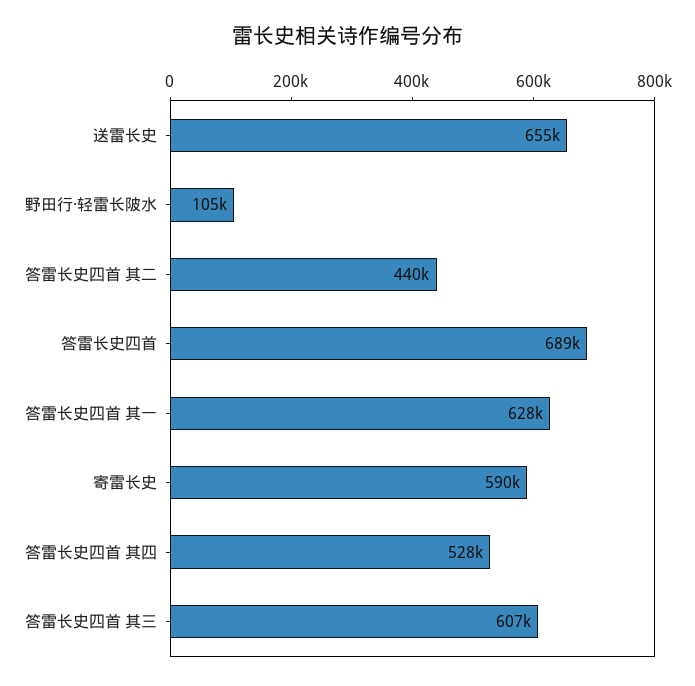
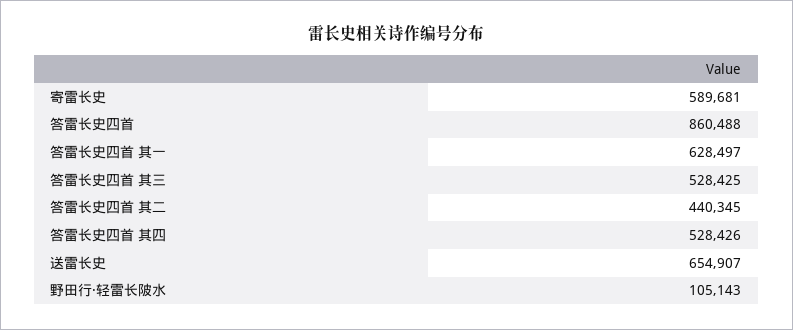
  {
    "送雷长史": 654907,
    "野田行·轻雷长陂水": 105143,
    "答雷长史四首 其二": 440345,
-   "答雷长史四首": 689000,
+   "答雷长史四首": 860488,
    "答雷长史四首 其一": 628497,
    "寄雷长史": 589681,
    "答雷长史四首 其四": 528426,
-   "答雷长史四首 其三": 607000
+   "答雷长史四首 其三": 528425
  }

